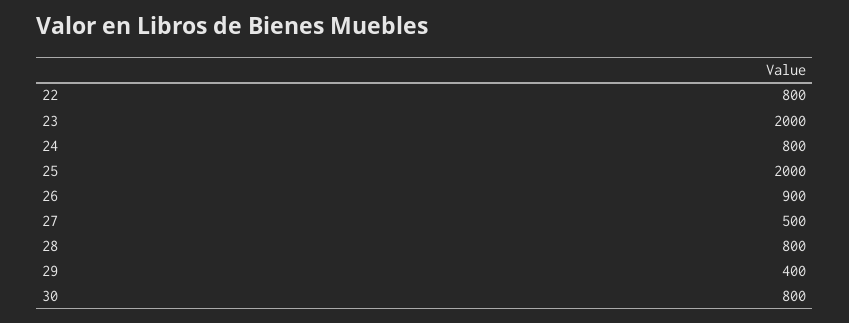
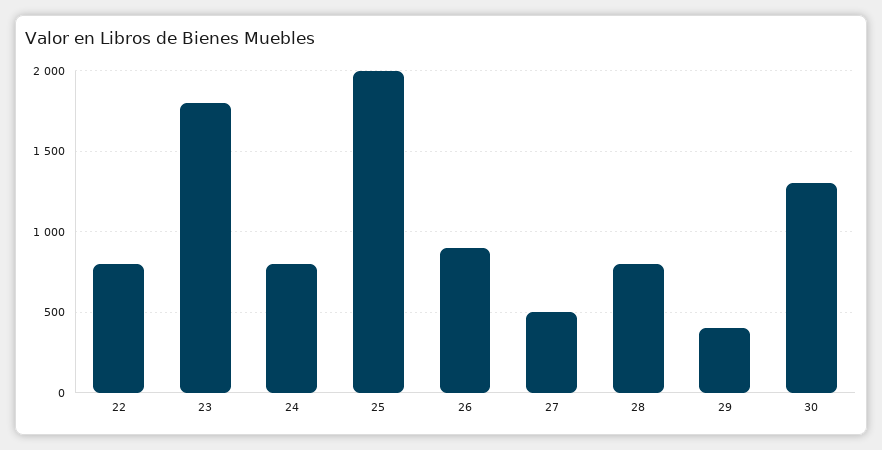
  {
    "22": 800,
-   "23": 2000,
+   "23": 1800,
    "24": 800,
    "25": 2000,
    "26": 900,
    "27": 500,
    "28": 800,
    "29": 400,
-   "30": 800
+   "30": 1300
  }

